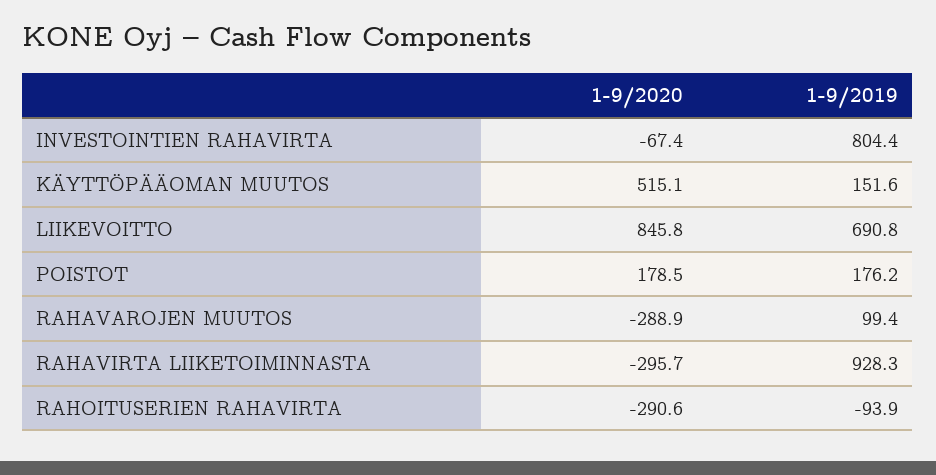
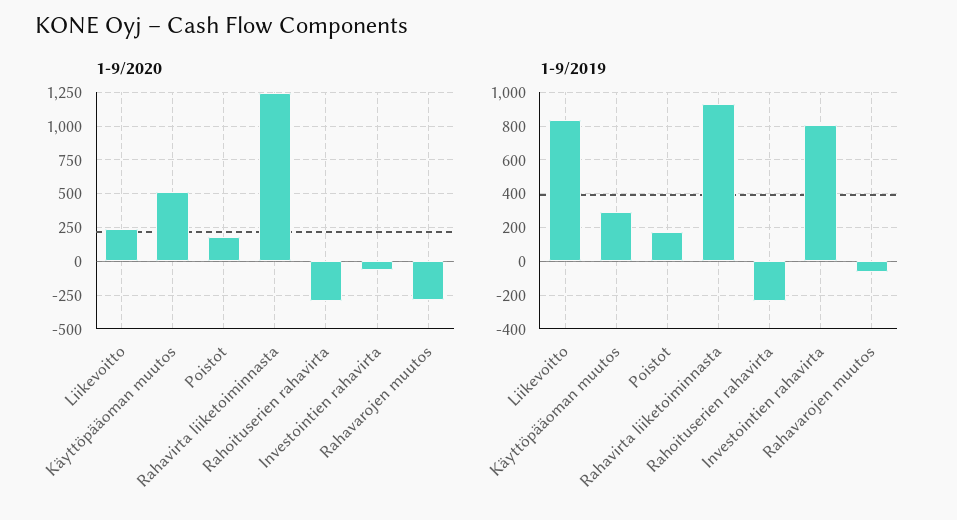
  {
    "1-9/2020": {
      "INVESTOINTIEN RAHAVIRTA": -67.4,
      "KÄYTTÖPÄÄOMAN MUUTOS": 515.1,
-     "LIIKEVOITTO": 845.8,
+     "LIIKEVOITTO": 250,
      "POISTOT": 178.5,
      "RAHAVAROJEN MUUTOS": -288.9,
-     "RAHAVIRTA LIIKETOIMINNASTA": -295.7,
+     "RAHAVIRTA LIIKETOIMINNASTA": 1250,
      "RAHOITUSERIEN RAHAVIRTA": -290.6
    },
    "1-9/2019": {
      "INVESTOINTIEN RAHAVIRTA": 804.4,
-     "KÄYTTÖPÄÄOMAN MUUTOS": 151.6,
+     "KÄYTTÖPÄÄOMAN MUUTOS": 300,
-     "LIIKEVOITTO": 690.8,
+     "LIIKEVOITTO": 850,
      "POISTOT": 176.2,
-     "RAHAVAROJEN MUUTOS": 99.4,
+     "RAHAVAROJEN MUUTOS": -50,
      "RAHAVIRTA LIIKETOIMINNASTA": 928.3,
-     "RAHOITUSERIEN RAHAVIRTA": -93.9
+     "RAHOITUSERIEN RAHAVIRTA": -250
    }
  }

